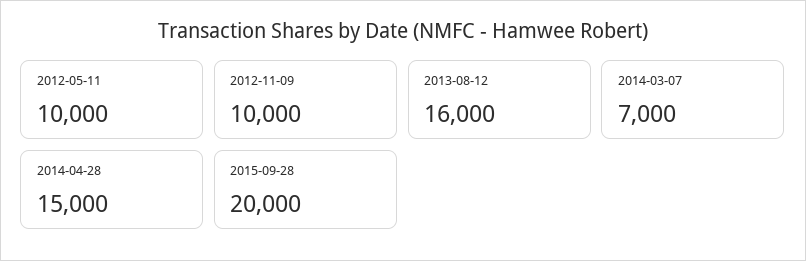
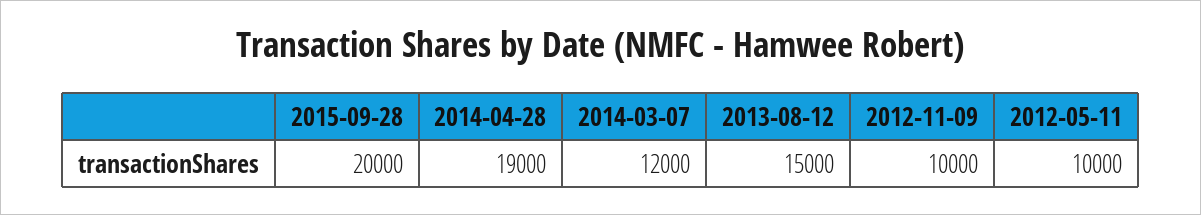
  {
    "2012-05-11": 10000,
    "2012-11-09": 10000,
-   "2013-08-12": 16000,
+   "2013-08-12": 15000,
-   "2014-03-07": 7000,
+   "2014-03-07": 12000,
-   "2014-04-28": 15000,
+   "2014-04-28": 19000,
    "2015-09-28": 20000
  }

